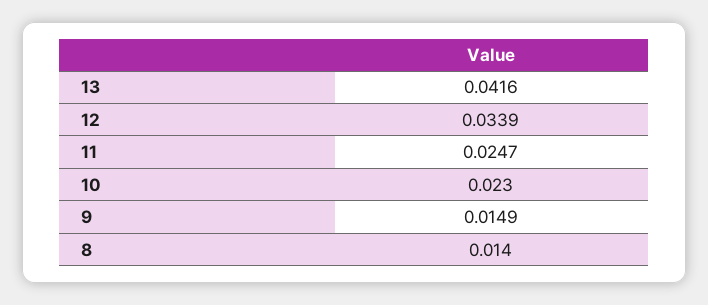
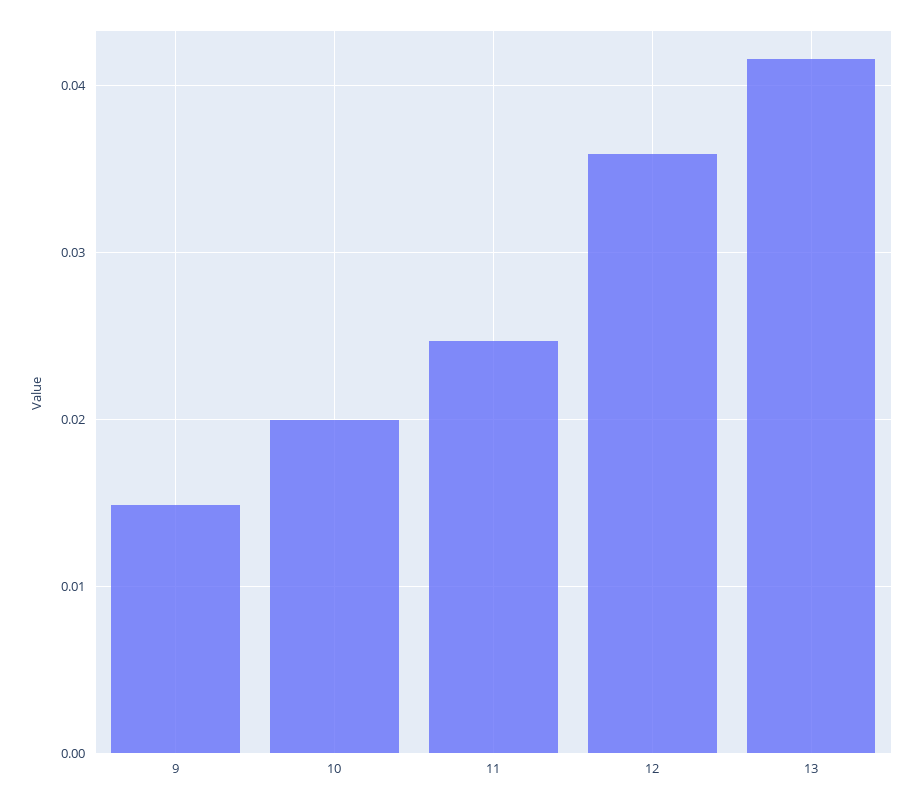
  {
    "13": 0.0416,
-   "12": 0.0339,
+   "12": 0.036,
    "11": 0.0247,
-   "10": 0.023,
+   "10": 0.02,
-   "9": 0.0149,
+   "9": 0.0149
-   "8": 0.014
  }

